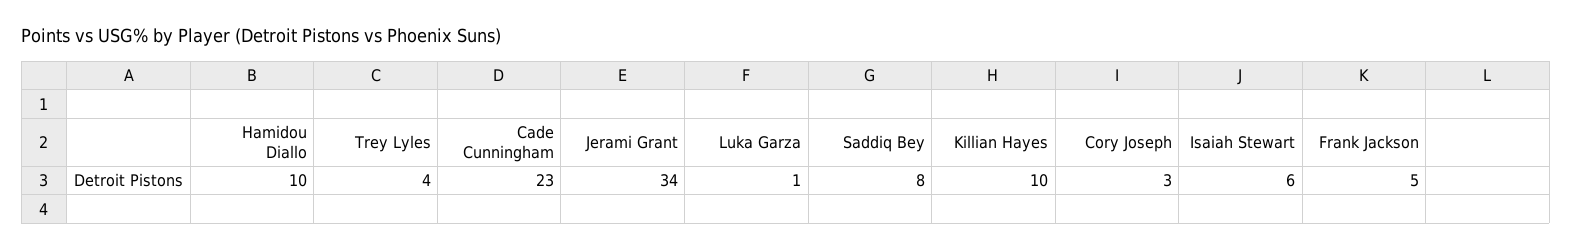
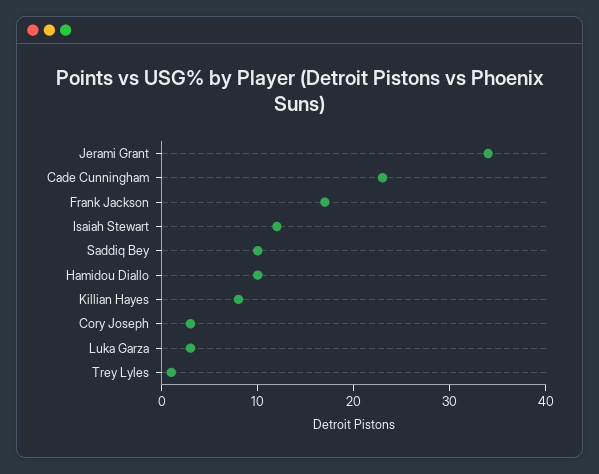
  {
    "Hamidou Diallo": 10,
-   "Trey Lyles": 4,
+   "Trey Lyles": 1,
    "Cade Cunningham": 23,
    "Jerami Grant": 34,
-   "Luka Garza": 1,
+   "Luka Garza": 3,
-   "Saddiq Bey": 8,
+   "Saddiq Bey": 10,
-   "Killian Hayes": 10,
+   "Killian Hayes": 8,
    "Cory Joseph": 3,
-   "Isaiah Stewart": 6,
+   "Isaiah Stewart": 12,
-   "Frank Jackson": 5
+   "Frank Jackson": 17
  }

